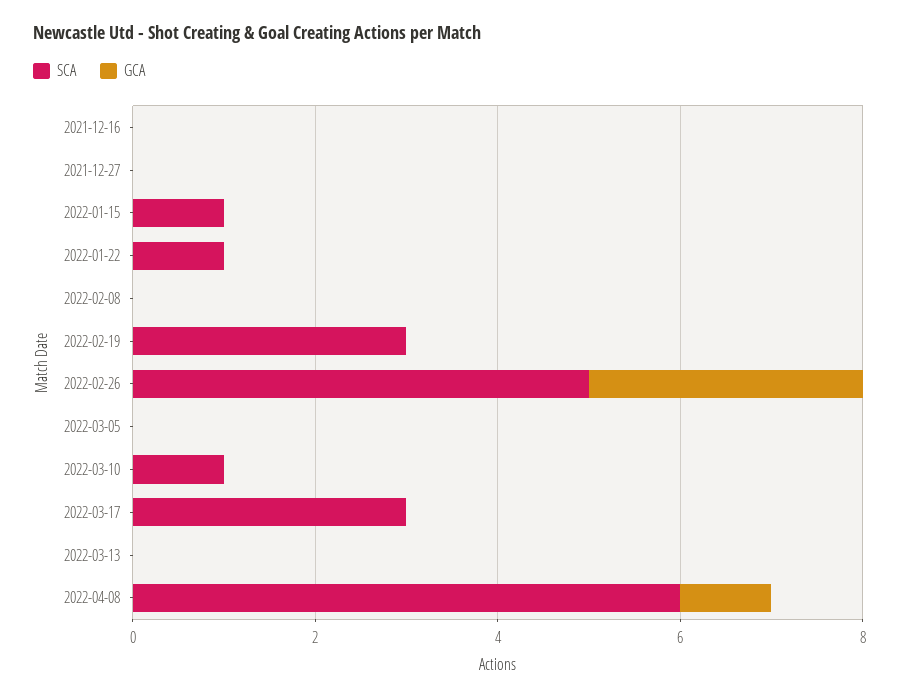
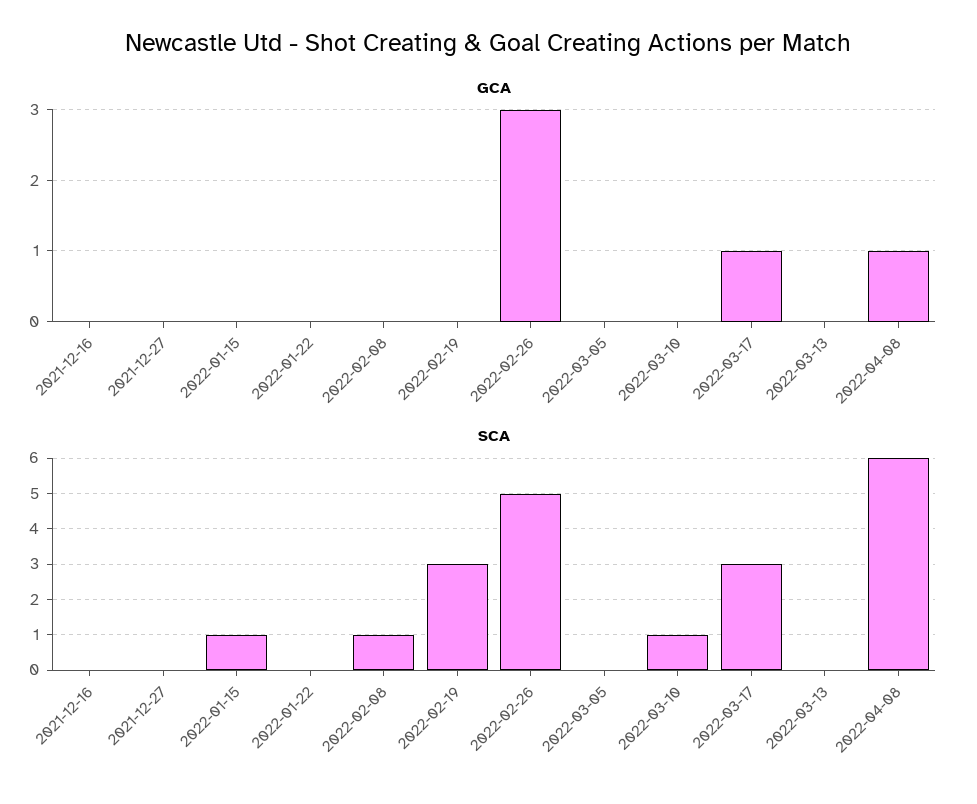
  {
    "SCA": {
      "2021-12-16": 0,
      "2021-12-27": 0,
      "2022-01-15": 1,
-     "2022-01-22": 1,
+     "2022-01-22": 0,
-     "2022-02-08": 0,
+     "2022-02-08": 1,
      "2022-02-19": 3,
      "2022-02-26": 5,
      "2022-03-05": 0,
      "2022-03-10": 1,
      "2022-03-17": 3,
      "2022-03-13": 0,
      "2022-04-08": 6
    },
    "GCA": {
      "2021-12-16": 0,
      "2021-12-27": 0,
      "2022-01-15": 0,
      "2022-01-22": 0,
      "2022-02-08": 0,
      "2022-02-19": 0,
      "2022-02-26": 3,
      "2022-03-05": 0,
      "2022-03-10": 0,
-     "2022-03-17": 0,
+     "2022-03-17": 1,
      "2022-03-13": 0,
      "2022-04-08": 1
    }
  }

